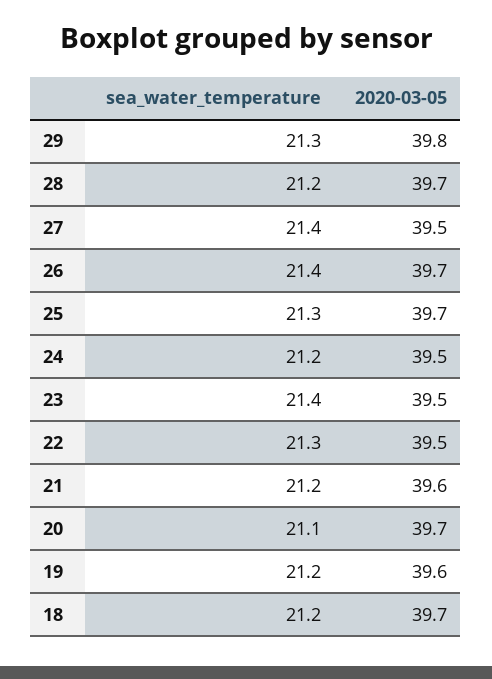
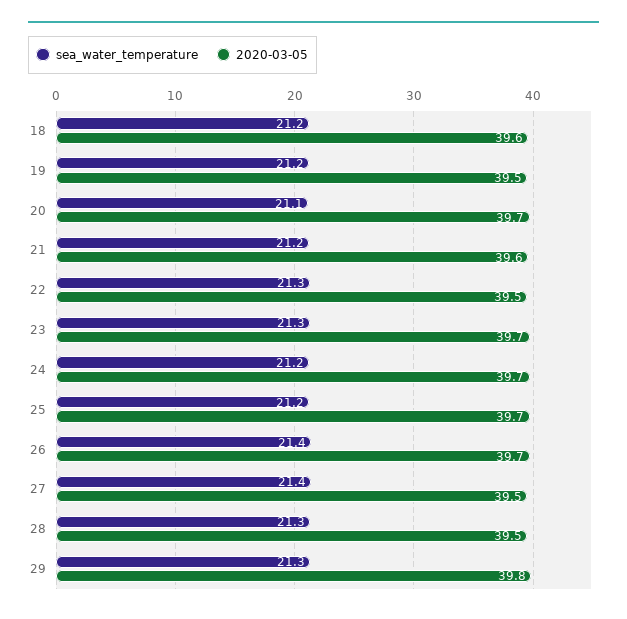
  {
    "sea_water_temperature": {
      "29": 21.3,
-     "28": 21.2,
+     "28": 21.3,
      "27": 21.4,
      "26": 21.4,
-     "25": 21.3,
+     "25": 21.2,
      "24": 21.2,
-     "23": 21.4,
+     "23": 21.3,
      "22": 21.3,
      "21": 21.2,
      "20": 21.1,
      "19": 21.2,
      "18": 21.2
    },
    "2020-03-05": {
      "29": 39.8,
-     "28": 39.7,
+     "28": 39.5,
      "27": 39.5,
      "26": 39.7,
      "25": 39.7,
-     "24": 39.5,
+     "24": 39.7,
-     "23": 39.5,
+     "23": 39.7,
      "22": 39.5,
      "21": 39.6,
      "20": 39.7,
-     "19": 39.6,
+     "19": 39.5,
-     "18": 39.7
+     "18": 39.6
    }
  }

